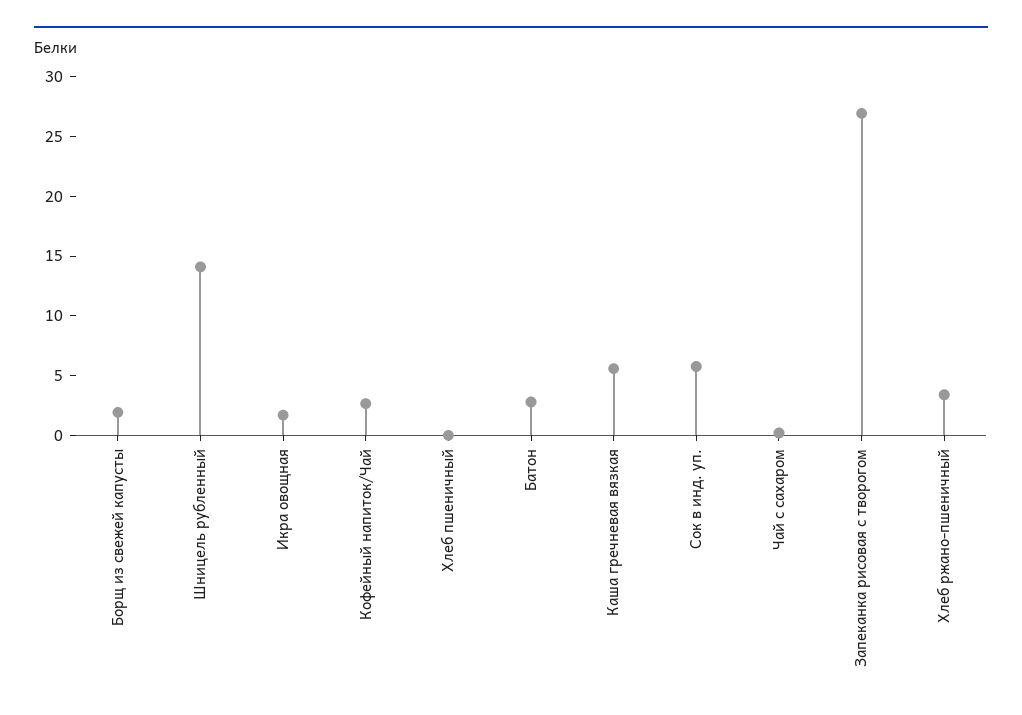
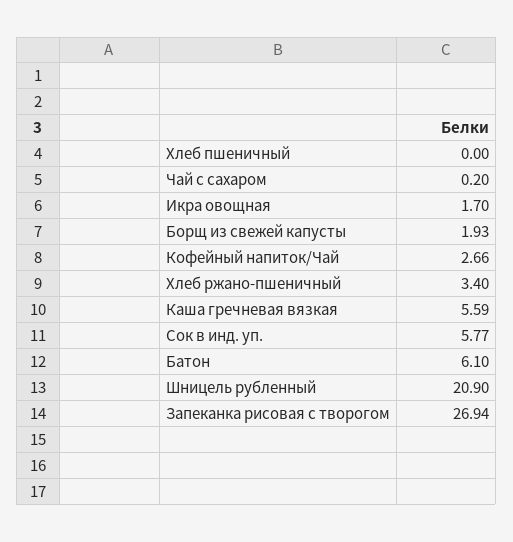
  {
    "Борщ из свежей капусты": 1.93,
-   "Шницель рубленный": 14,
+   "Шницель рубленный": 20.9,
    "Икра овощная": 1.7,
    "Кофейный напиток/Чай": 2.66,
    "Хлеб пшеничный": 0,
-   "Батон": 3,
+   "Батон": 6.1,
    "Каша гречневая вязкая": 5.59,
    "Сок в инд. уп.": 5.77,
    "Чай с сахаром": 0.2,
    "Запеканка рисовая с творогом": 26.94,
    "Хлеб ржано-пшеничный": 3.4
  }

